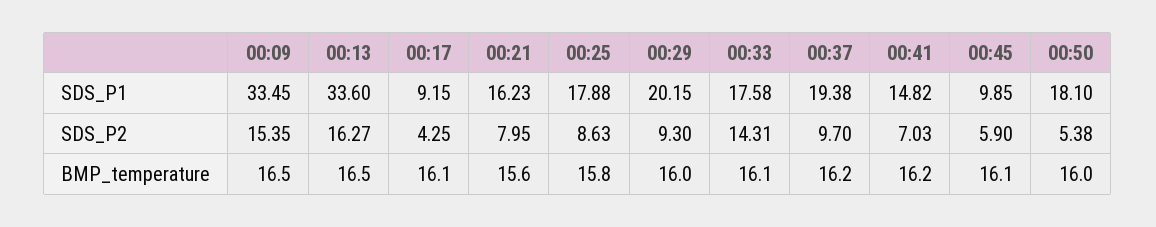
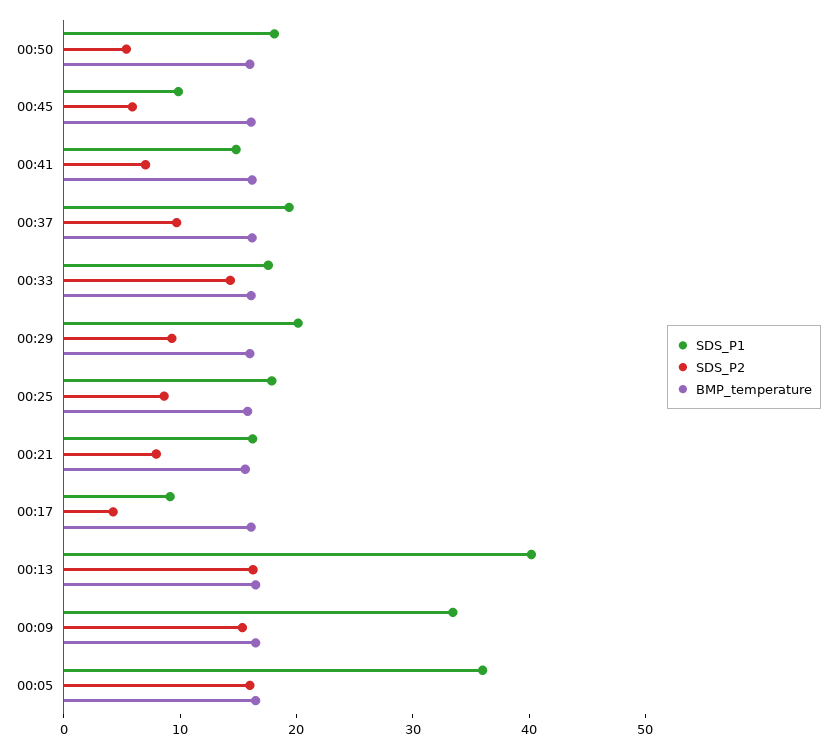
  {
    "SDS_P1": {
      "00:09": 33.45,
-     "00:13": 33.6,
+     "00:13": 40,
      "00:17": 9.15,
      "00:21": 16.23,
      "00:25": 17.88,
      "00:29": 20.15,
      "00:33": 17.58,
      "00:37": 19.38,
      "00:41": 14.82,
      "00:45": 9.85,
-     "00:50": 18.1
+     "00:50": 18.1,
+     "00:05": 36
    },
    "SDS_P2": {
      "00:09": 15.35,
      "00:13": 16.27,
      "00:17": 4.25,
      "00:21": 7.95,
      "00:25": 8.63,
      "00:29": 9.3,
      "00:33": 14.31,
      "00:37": 9.7,
      "00:41": 7.03,
      "00:45": 5.9,
-     "00:50": 5.38
+     "00:50": 5.38,
+     "00:05": 16
    },
    "BMP_temperature": {
      "00:09": 16.5,
      "00:13": 16.5,
      "00:17": 16.1,
      "00:21": 15.6,
      "00:25": 15.8,
      "00:29": 16,
      "00:33": 16.1,
      "00:37": 16.2,
      "00:41": 16.2,
      "00:45": 16.1,
-     "00:50": 16
+     "00:50": 16,
+     "00:05": 16
    }
  }

